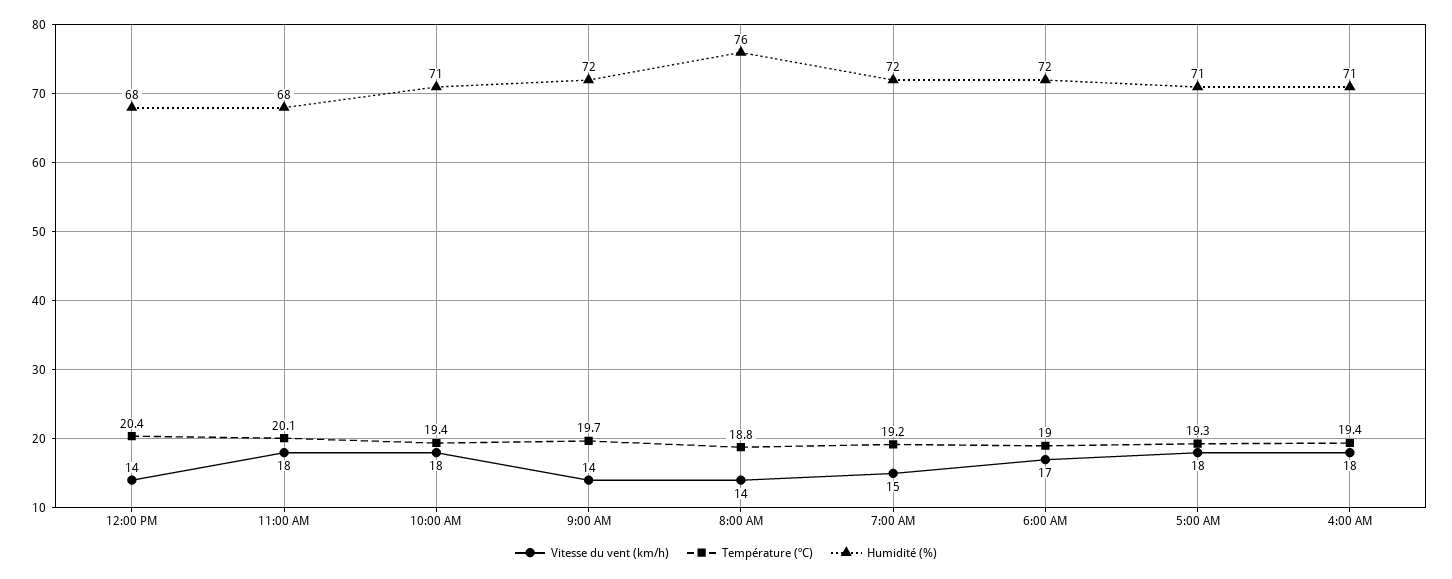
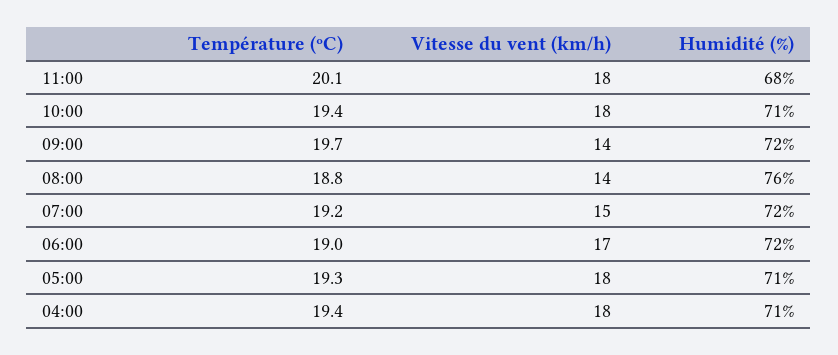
  {
    "Vitesse du vent (km/h)": {
-     "12:00 PM": 14,
      "11:00 AM": 18,
      "10:00 AM": 18,
      "9:00 AM": 14,
      "8:00 AM": 14,
      "7:00 AM": 15,
      "6:00 AM": 17,
      "5:00 AM": 18,
      "4:00 AM": 18
    },
    "Température (ºC)": {
-     "12:00 PM": 20.4,
      "11:00 AM": 20.1,
      "10:00 AM": 19.4,
      "9:00 AM": 19.7,
      "8:00 AM": 18.8,
      "7:00 AM": 19.2,
      "6:00 AM": 19,
      "5:00 AM": 19.3,
      "4:00 AM": 19.4
    },
    "Humidité (%)": {
-     "12:00 PM": 68,
      "11:00 AM": 68,
      "10:00 AM": 71,
      "9:00 AM": 72,
      "8:00 AM": 76,
      "7:00 AM": 72,
      "6:00 AM": 72,
      "5:00 AM": 71,
      "4:00 AM": 71
    }
  }

